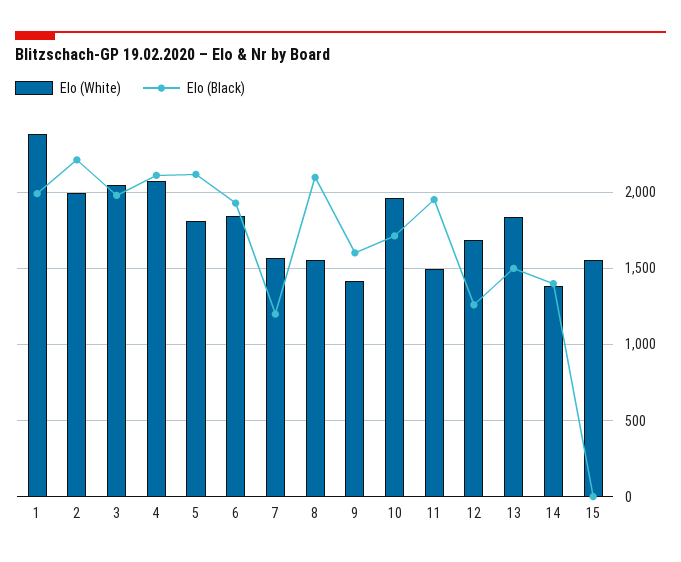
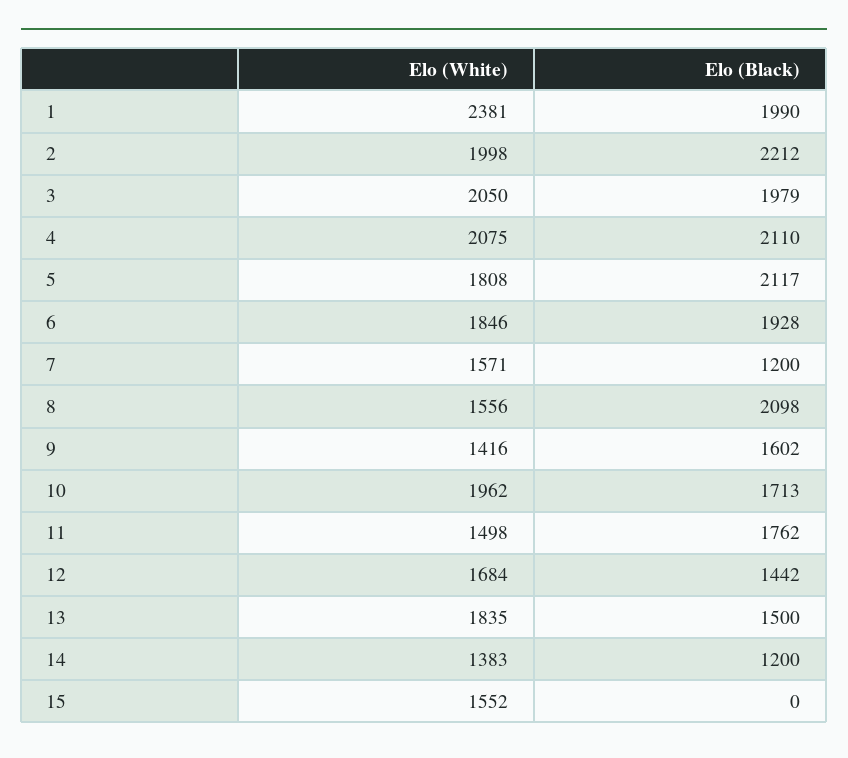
  {
    "Elo (White)": {
      "1": 2381,
      "2": 1998,
      "3": 2050,
      "4": 2075,
      "5": 1808,
      "6": 1846,
      "7": 1571,
      "8": 1556,
      "9": 1416,
      "10": 1962,
      "11": 1498,
      "12": 1684,
      "13": 1835,
      "14": 1383,
      "15": 1552
    },
    "Elo (Black)": {
      "1": 1990,
      "2": 2212,
      "3": 1979,
      "4": 2110,
      "5": 2117,
      "6": 1928,
      "7": 1200,
      "8": 2098,
      "9": 1602,
      "10": 1713,
-     "11": 1950,
+     "11": 1762,
-     "12": 1250,
+     "12": 1442,
      "13": 1500,
-     "14": 1400,
+     "14": 1200,
      "15": 0
    }
  }

